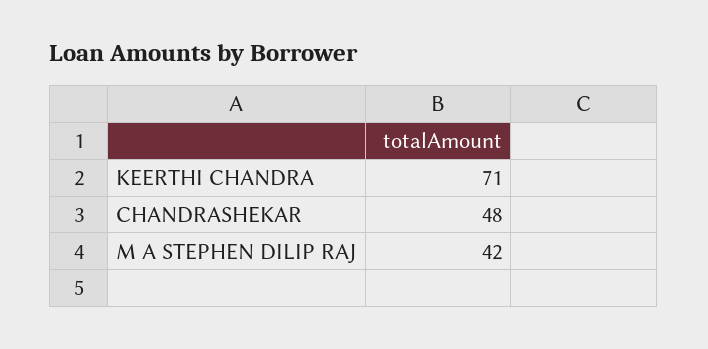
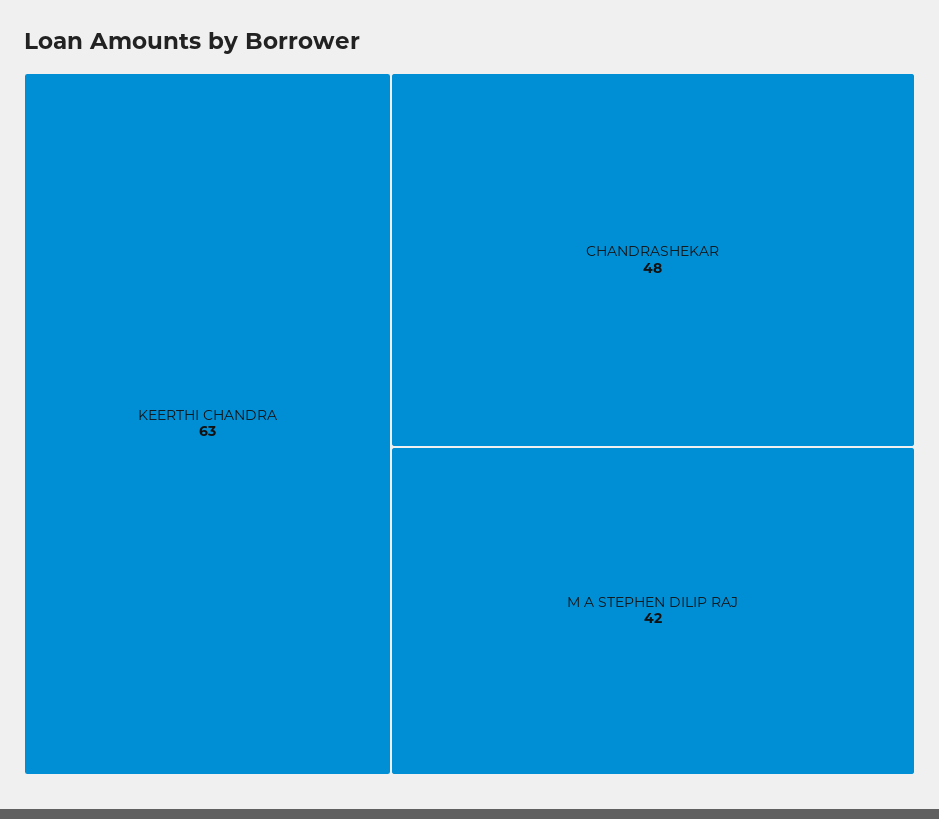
  {
-   "KEERTHI CHANDRA": 71,
+   "KEERTHI CHANDRA": 63,
    "CHANDRASHEKAR": 48,
    "M A STEPHEN DILIP RAJ": 42
  }

